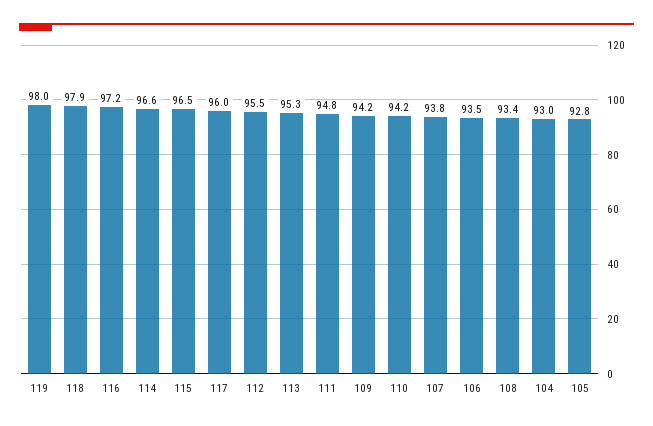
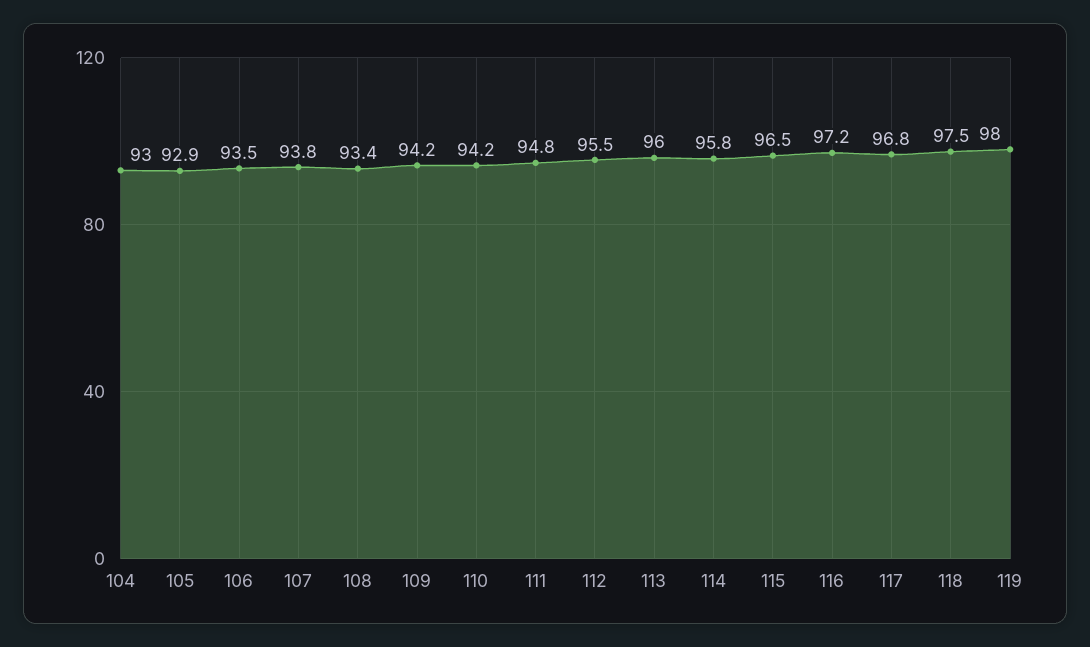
  {
    "119": 98,
-   "118": 97.9,
+   "118": 97.5,
    "116": 97.2,
-   "114": 96.6,
+   "114": 95.8,
    "115": 96.5,
-   "117": 96,
+   "117": 96.8,
    "112": 95.5,
-   "113": 95.3,
+   "113": 96,
    "111": 94.8,
    "109": 94.2,
    "110": 94.2,
    "107": 93.8,
    "106": 93.5,
    "108": 93.4,
    "104": 93,
-   "105": 92.8
+   "105": 92.9
  }

